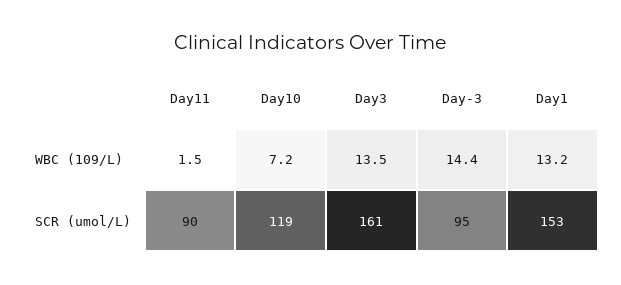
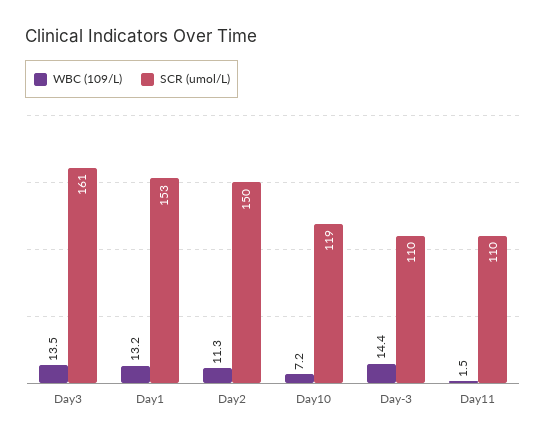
  {
    "WBC (109/L)": {
      "Day11": 1.5,
      "Day10": 7.2,
      "Day3": 13.5,
      "Day-3": 14.4,
-     "Day1": 13.2
+     "Day1": 13.2,
+     "Day2": 11.3
    },
    "SCR (umol/L)": {
-     "Day11": 90,
+     "Day11": 110,
      "Day10": 119,
      "Day3": 161,
-     "Day-3": 95,
+     "Day-3": 110,
-     "Day1": 153
+     "Day1": 153,
+     "Day2": 150
    }
  }

